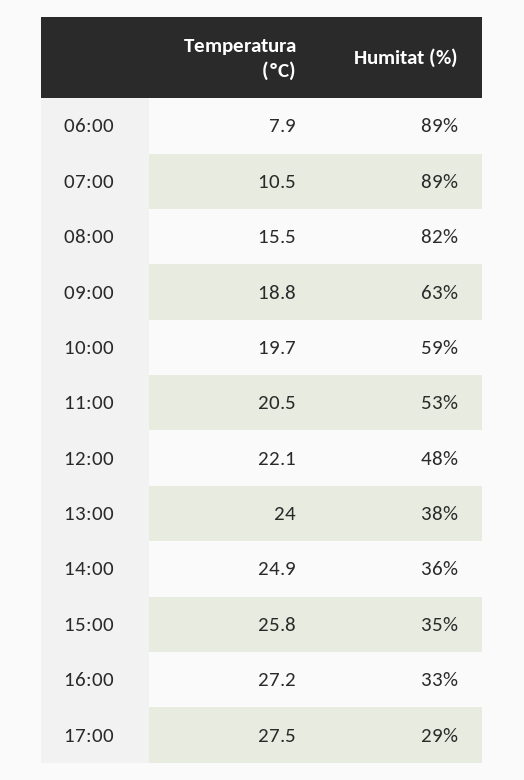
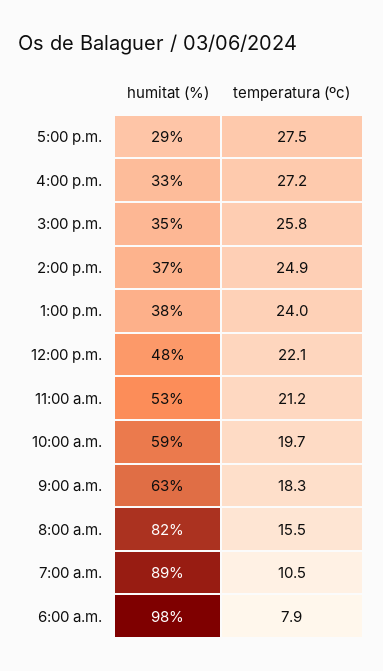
  {
    "Temperatura (ºC)": {
      "06:00": 7.9,
      "07:00": 10.5,
      "08:00": 15.5,
-     "09:00": 18.8,
+     "09:00": 18.3,
      "10:00": 19.7,
-     "11:00": 20.5,
+     "11:00": 21.2,
      "12:00": 22.1,
      "13:00": 24,
      "14:00": 24.9,
      "15:00": 25.8,
      "16:00": 27.2,
      "17:00": 27.5
    },
    "Humitat (%)": {
-     "06:00": 89,
+     "06:00": 98,
      "07:00": 89,
      "08:00": 82,
      "09:00": 63,
      "10:00": 59,
      "11:00": 53,
      "12:00": 48,
      "13:00": 38,
-     "14:00": 36,
+     "14:00": 37,
      "15:00": 35,
      "16:00": 33,
      "17:00": 29
    }
  }

